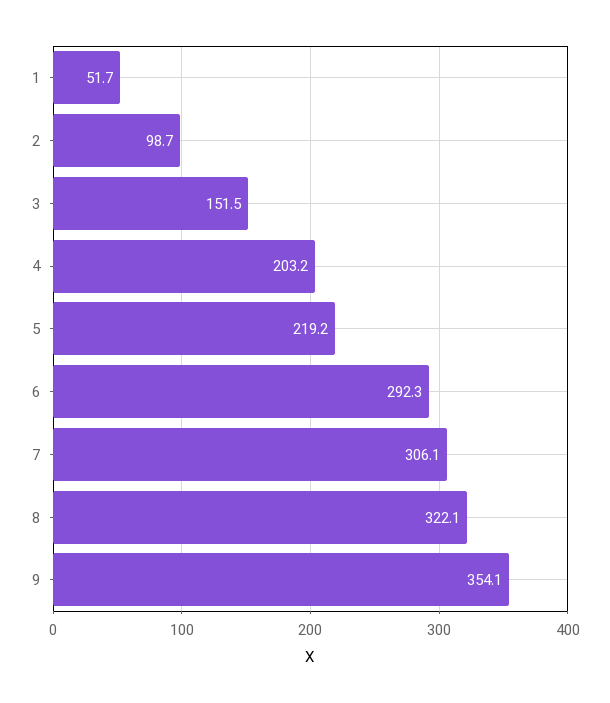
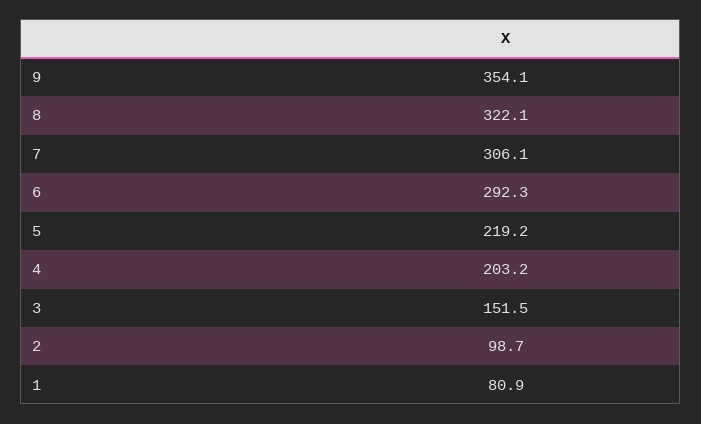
  {
-   "1": 51.7,
+   "1": 80.9,
    "2": 98.7,
    "3": 151.5,
    "4": 203.2,
    "5": 219.2,
    "6": 292.3,
    "7": 306.1,
    "8": 322.1,
    "9": 354.1
  }

